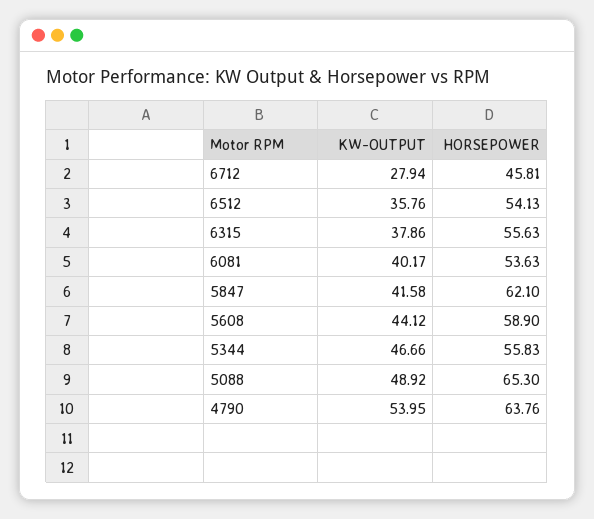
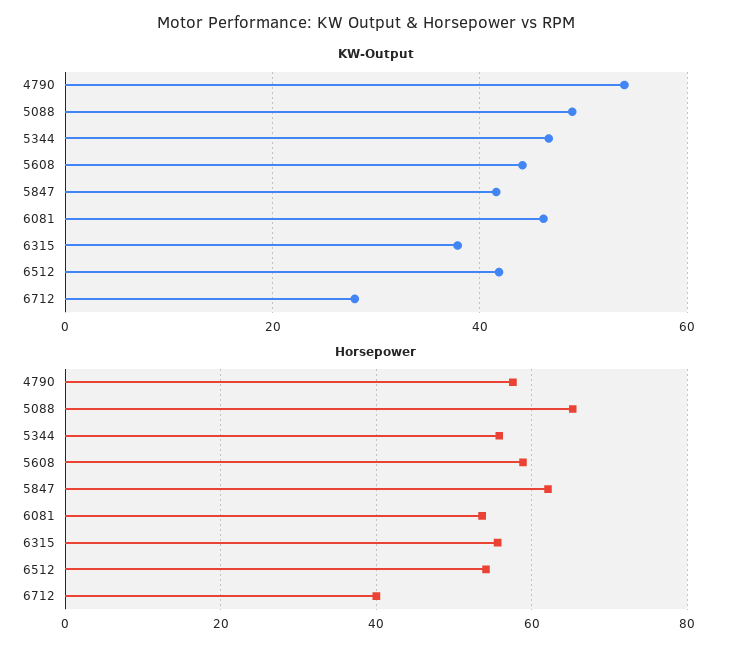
  {
    "KW-OUTPUT": {
      "6712": 27.94,
-     "6512": 35.76,
+     "6512": 42,
      "6315": 37.86,
-     "6081": 40.17,
+     "6081": 46,
      "5847": 41.58,
      "5608": 44.12,
      "5344": 46.66,
      "5088": 48.92,
      "4790": 53.95
    },
    "HORSEPOWER": {
-     "6712": 45.81,
+     "6712": 40,
      "6512": 54.13,
      "6315": 55.63,
      "6081": 53.63,
      "5847": 62.1,
      "5608": 58.9,
      "5344": 55.83,
      "5088": 65.3,
-     "4790": 63.76
+     "4790": 58
    }
  }

